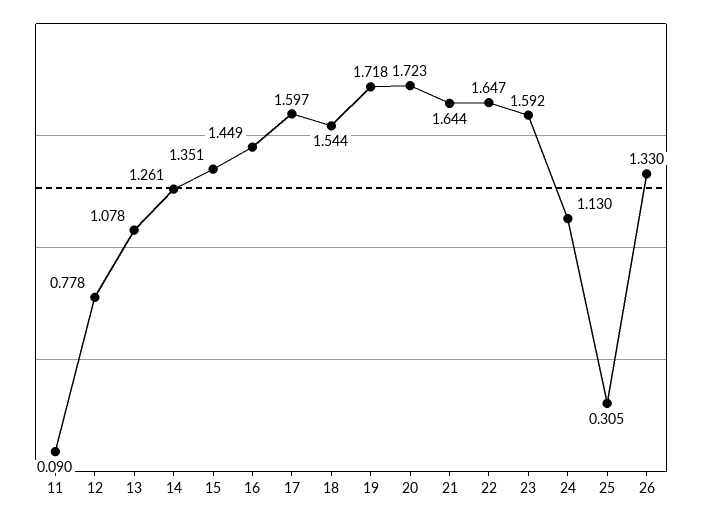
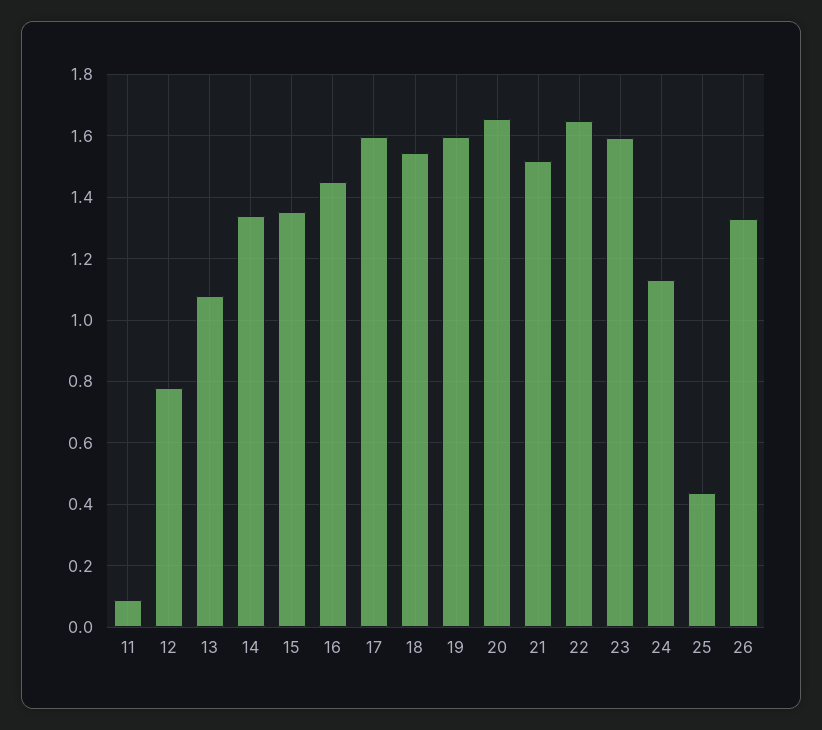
  {
    "11": 0.09,
    "12": 0.778,
    "13": 1.078,
-   "14": 1.261,
+   "14": 1.34,
    "15": 1.351,
    "16": 1.449,
    "17": 1.597,
    "18": 1.544,
-   "19": 1.718,
+   "19": 1.6,
-   "20": 1.723,
+   "20": 1.66,
-   "21": 1.644,
+   "21": 1.52,
    "22": 1.647,
    "23": 1.592,
    "24": 1.13,
-   "25": 0.305,
+   "25": 0.44,
    "26": 1.33
  }

